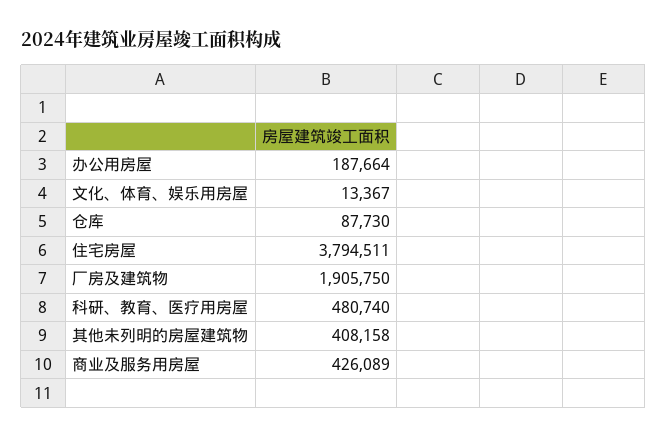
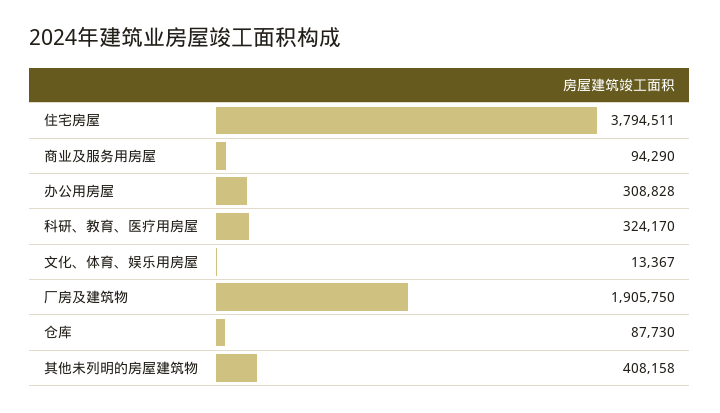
  {
-   "办公用房屋": 187664,
+   "办公用房屋": 308828,
    "文化、体育、娱乐用房屋": 13367,
    "仓库": 87730,
    "住宅房屋": 3794511,
    "厂房及建筑物": 1905750,
-   "科研、教育、医疗用房屋": 480740,
+   "科研、教育、医疗用房屋": 324170,
    "其他未列明的房屋建筑物": 408158,
-   "商业及服务用房屋": 426089
+   "商业及服务用房屋": 94290
  }

